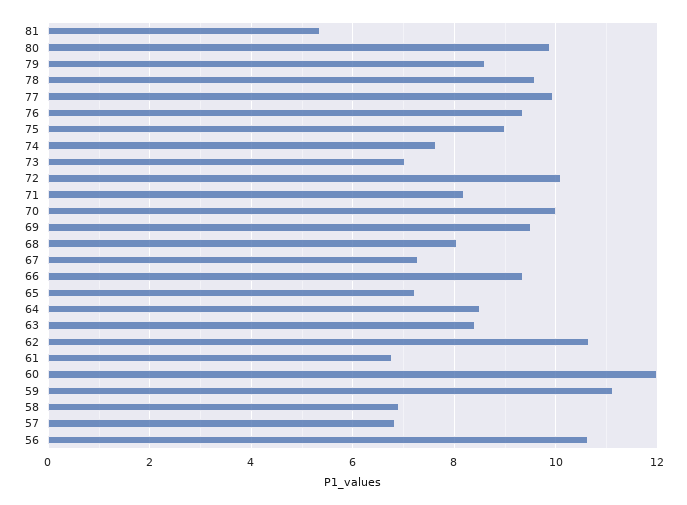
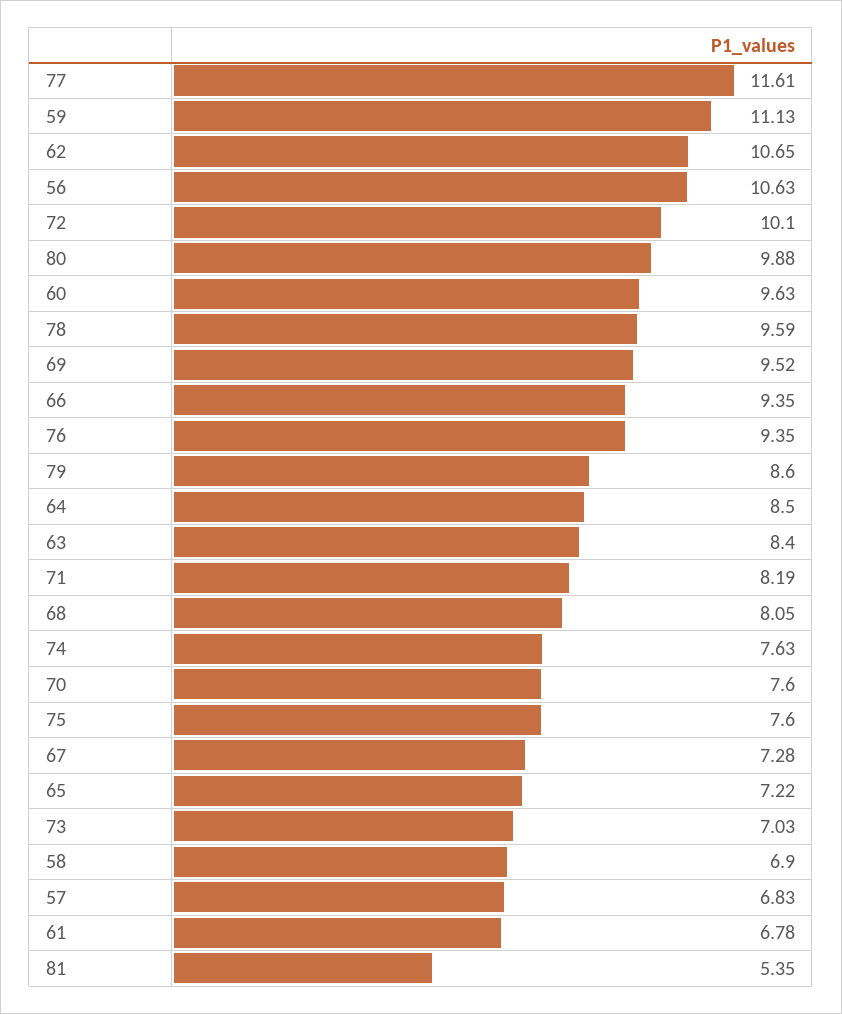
  {
    "81": 5.35,
    "80": 9.88,
    "79": 8.6,
    "78": 9.59,
-   "77": 10,
+   "77": 11.61,
    "76": 9.35,
-   "75": 9,
+   "75": 7.6,
    "74": 7.63,
    "73": 7.03,
    "72": 10.1,
    "71": 8.19,
-   "70": 10,
+   "70": 7.6,
    "69": 9.52,
    "68": 8.05,
    "67": 7.28,
    "66": 9.35,
    "65": 7.22,
    "64": 8.5,
    "63": 8.4,
    "62": 10.65,
    "61": 6.78,
-   "60": 12,
+   "60": 9.63,
    "59": 11.13,
    "58": 6.9,
    "57": 6.83,
    "56": 10.63
  }

